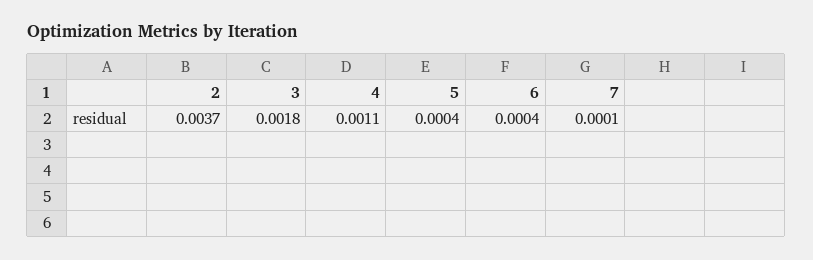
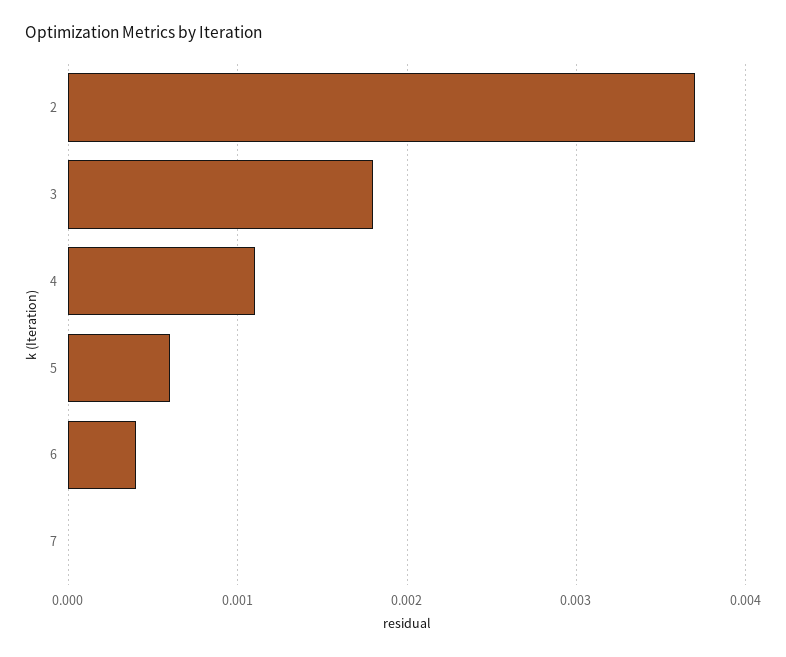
  {
    "2": 0.0037,
    "3": 0.0018,
    "4": 0.0011,
-   "5": 0.0004,
+   "5": 0.0006,
    "6": 0.0004,
-   "7": 0.0001
+   "7": 0
  }

